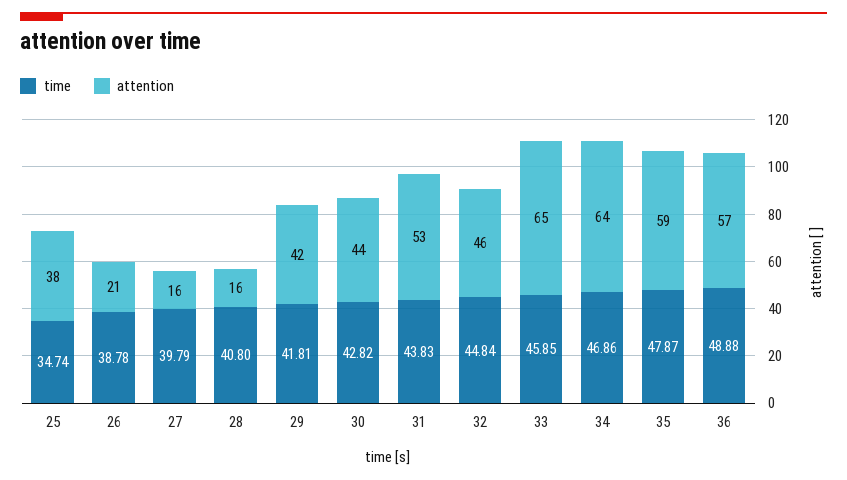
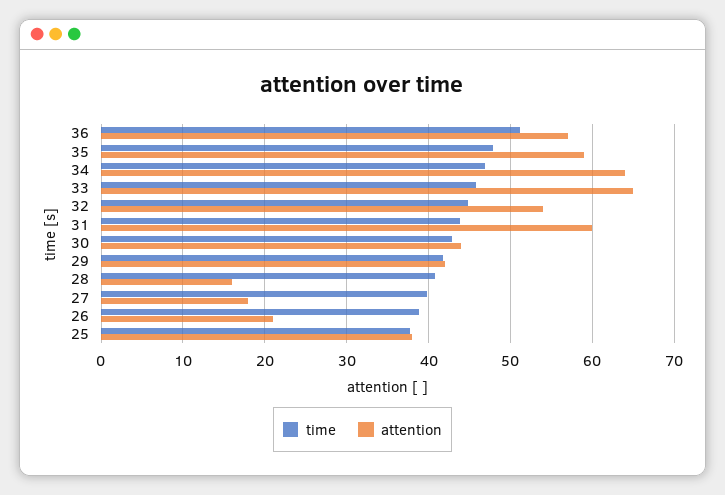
  {
    "time": {
-     "25": 34.74,
+     "25": 38,
      "26": 38.78,
      "27": 39.79,
      "28": 40.8,
      "29": 41.81,
      "30": 42.82,
      "31": 43.83,
      "32": 44.84,
      "33": 45.85,
      "34": 46.86,
      "35": 47.87,
-     "36": 48.88
+     "36": 51
    },
    "attention": {
      "25": 38,
      "26": 21,
-     "27": 16,
+     "27": 18,
      "28": 16,
      "29": 42,
      "30": 44,
-     "31": 53,
+     "31": 60,
-     "32": 46,
+     "32": 54,
      "33": 65,
      "34": 64,
      "35": 59,
      "36": 57
    }
  }

